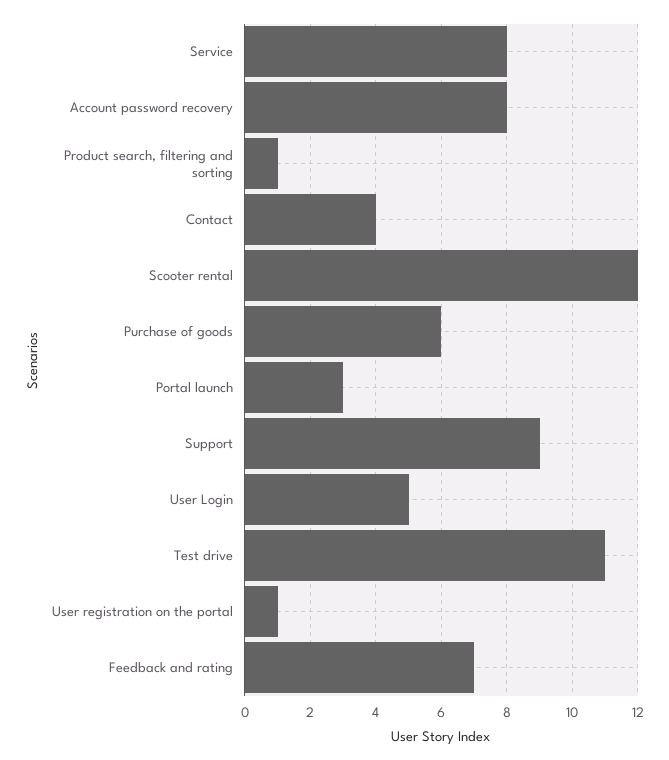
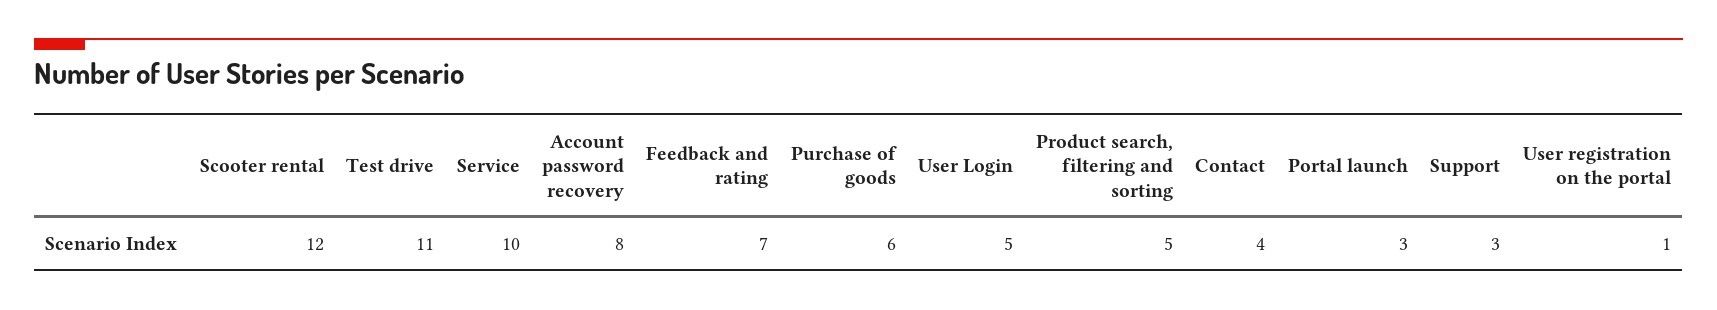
  {
-   "Service": 8,
+   "Service": 10,
    "Account password recovery": 8,
-   "Product search, filtering and sorting": 1,
+   "Product search, filtering and sorting": 5,
    "Contact": 4,
    "Scooter rental": 12,
    "Purchase of goods": 6,
    "Portal launch": 3,
-   "Support": 9,
+   "Support": 3,
    "User Login": 5,
    "Test drive": 11,
    "User registration on the portal": 1,
    "Feedback and rating": 7
  }

